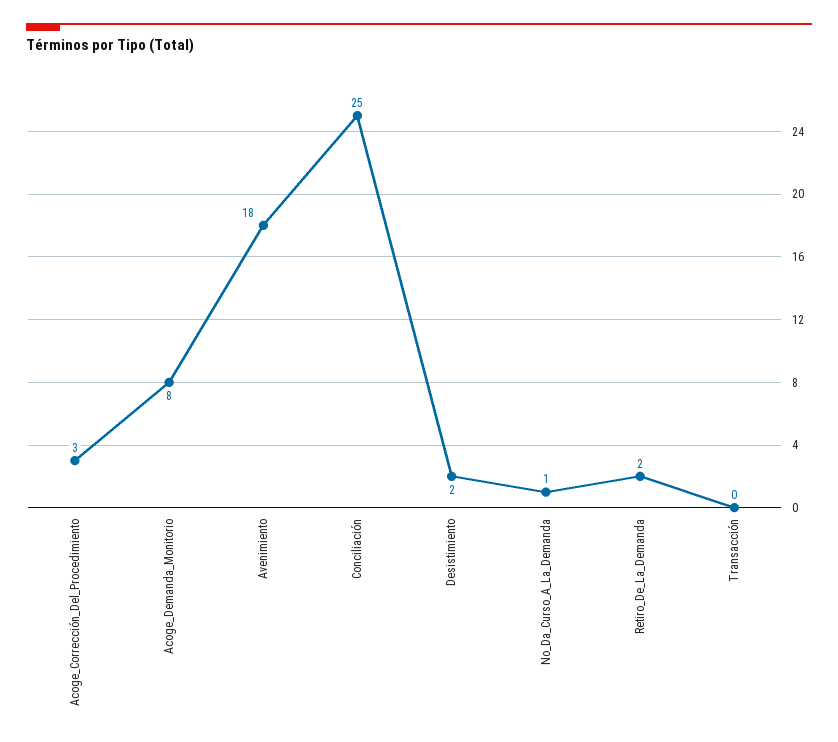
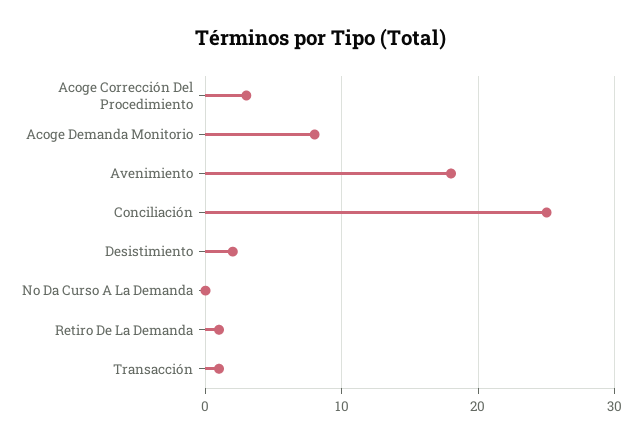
  {
    "Acoge_Corrección_Del_Procedimiento": 3,
    "Acoge_Demanda_Monitorio": 8,
    "Avenimiento": 18,
    "Conciliación": 25,
    "Desistimiento": 2,
-   "No_Da_Curso_A_La_Demanda": 1,
+   "No_Da_Curso_A_La_Demanda": 0,
-   "Retiro_De_La_Demanda": 2,
+   "Retiro_De_La_Demanda": 1,
-   "Transacción": 0
+   "Transacción": 1
  }

